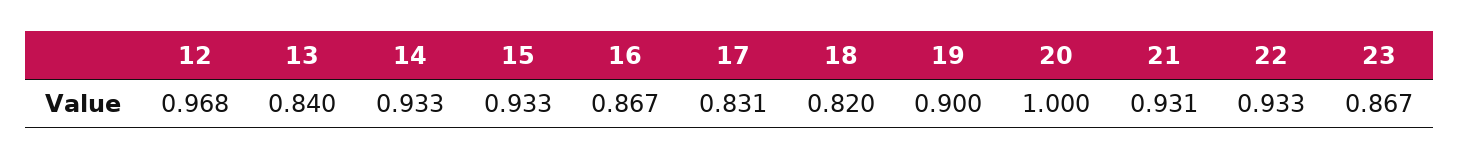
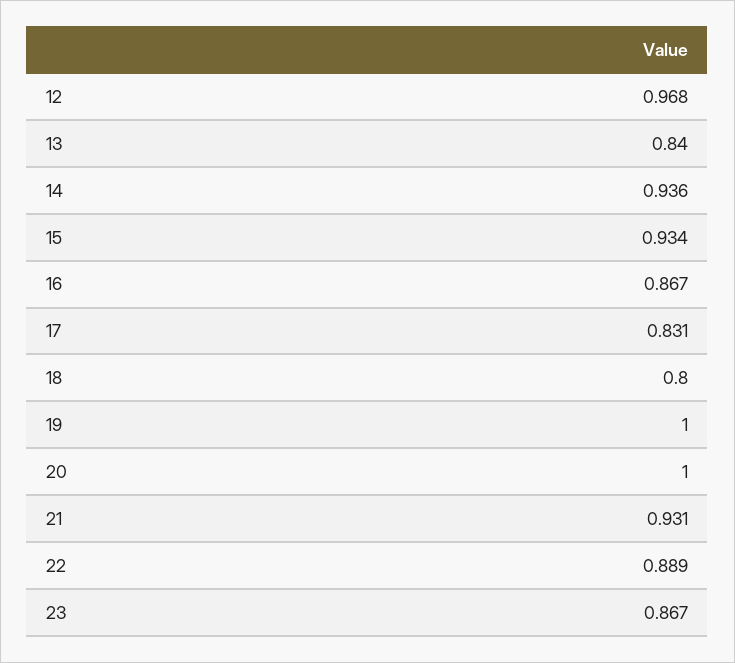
  {
    "12": 0.968,
    "13": 0.84,
-   "14": 0.933,
+   "14": 0.936,
-   "15": 0.933,
+   "15": 0.934,
    "16": 0.867,
    "17": 0.831,
-   "18": 0.82,
+   "18": 0.8,
-   "19": 0.9,
+   "19": 1,
    "20": 1,
    "21": 0.931,
-   "22": 0.933,
+   "22": 0.889,
    "23": 0.867
  }

